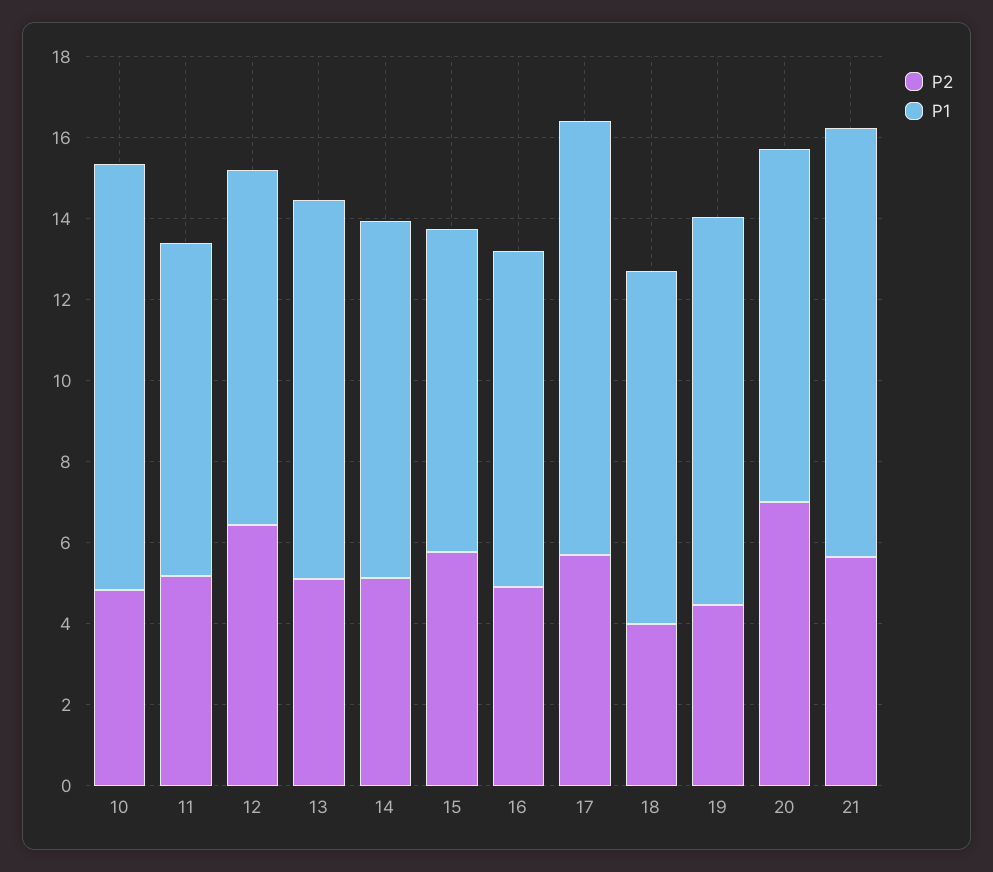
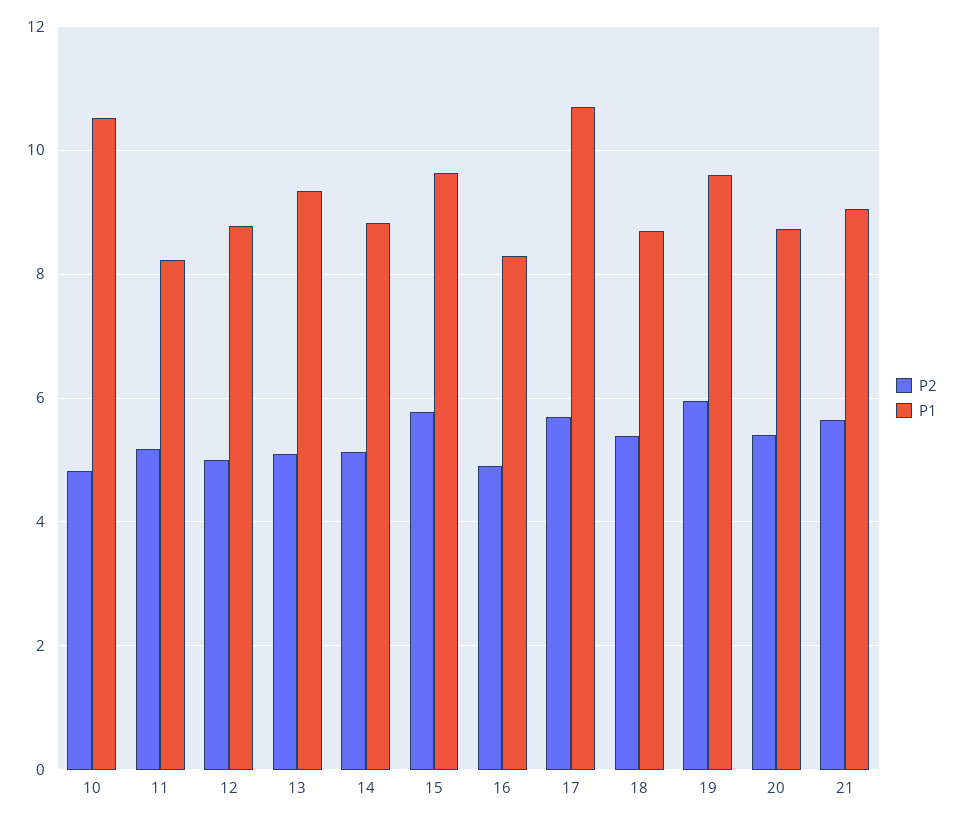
  {
    "P2": {
      "10": 4.8,
      "11": 5.2,
-     "12": 6.5,
+     "12": 5,
      "13": 5.2,
      "14": 5.2,
      "15": 5.8,
      "16": 5,
      "17": 5.8,
-     "18": 4,
+     "18": 5.4,
-     "19": 4.5,
+     "19": 6,
-     "20": 7,
+     "20": 5.4,
      "21": 5.6
    },
    "P1": {
      "10": 10.6,
      "11": 8.2,
      "12": 8.8,
      "13": 9.4,
      "14": 8.8,
-     "15": 8,
+     "15": 9.6,
      "16": 8.4,
      "17": 10.8,
      "18": 8.8,
      "19": 9.6,
      "20": 8.8,
-     "21": 10.5
+     "21": 9
    }
  }

